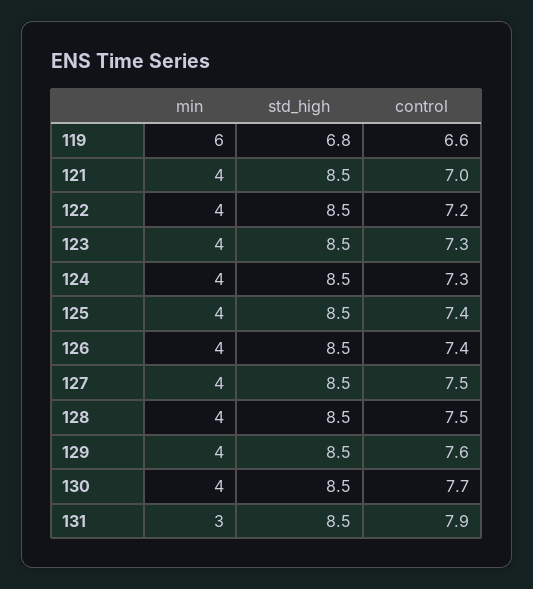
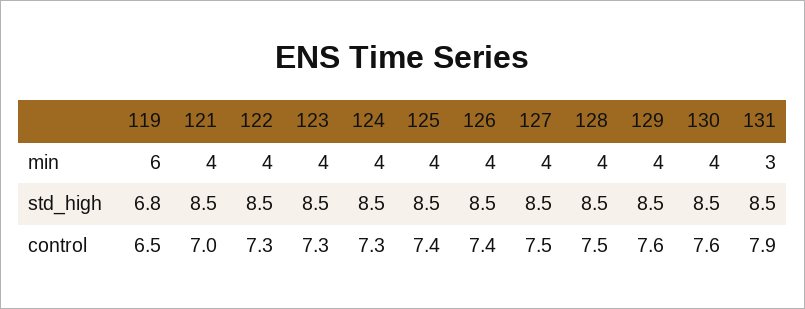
  {
    "min": {
      "119": 6,
      "121": 4,
      "122": 4,
      "123": 4,
      "124": 4,
      "125": 4,
      "126": 4,
      "127": 4,
      "128": 4,
      "129": 4,
      "130": 4,
      "131": 3
    },
    "std_high": {
      "119": 6.8,
      "121": 8.5,
      "122": 8.5,
      "123": 8.5,
      "124": 8.5,
      "125": 8.5,
      "126": 8.5,
      "127": 8.5,
      "128": 8.5,
      "129": 8.5,
      "130": 8.5,
      "131": 8.5
    },
    "control": {
-     "119": 6.6,
+     "119": 6.5,
      "121": 7,
-     "122": 7.2,
+     "122": 7.3,
      "123": 7.3,
      "124": 7.3,
      "125": 7.4,
      "126": 7.4,
      "127": 7.5,
      "128": 7.5,
      "129": 7.6,
-     "130": 7.7,
+     "130": 7.6,
      "131": 7.9
    }
  }

